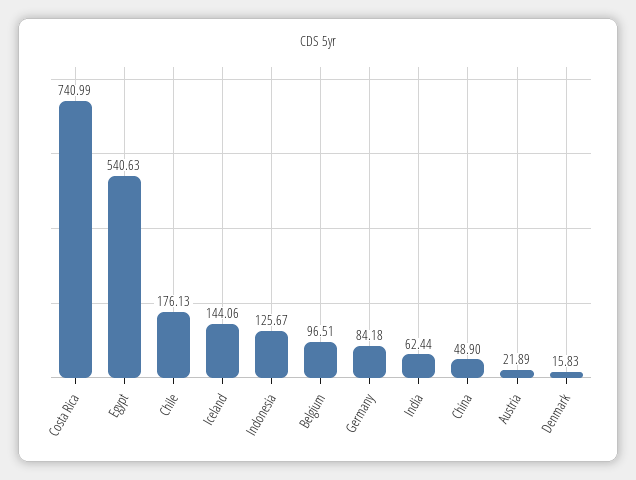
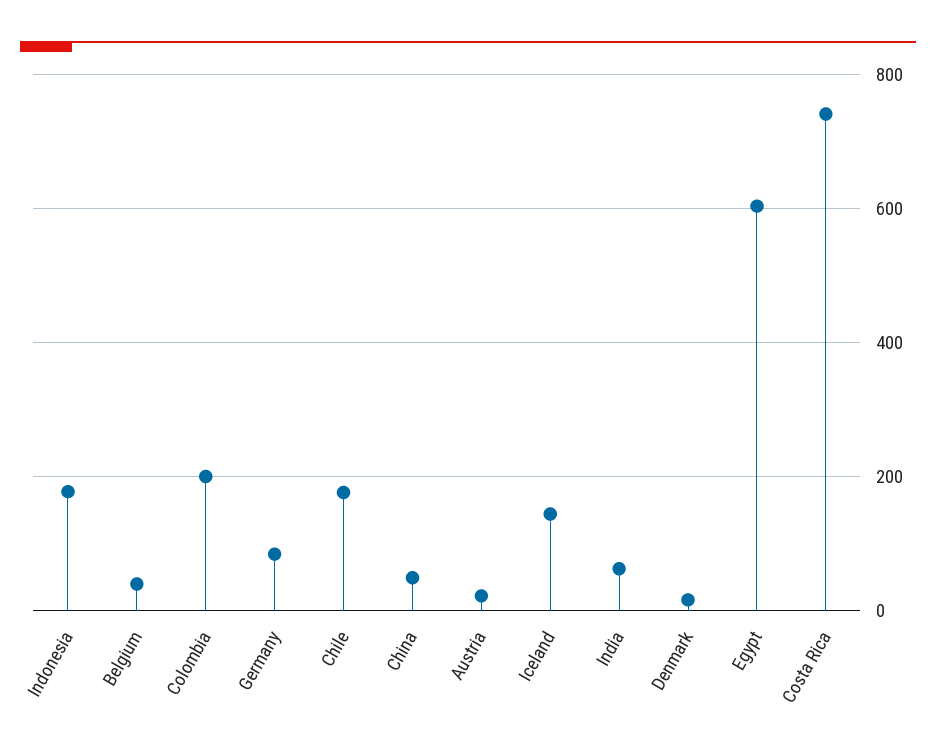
  {
    "Costa Rica": 740.99,
-   "Egypt": 540.63,
+   "Egypt": 600,
    "Chile": 176.13,
    "Iceland": 144.06,
-   "Indonesia": 125.67,
+   "Indonesia": 180,
-   "Belgium": 96.51,
+   "Belgium": 40,
    "Germany": 84.18,
    "India": 62.44,
    "China": 48.9,
    "Austria": 21.89,
-   "Denmark": 15.83
+   "Denmark": 15.83,
+   "Colombia": 200
  }

